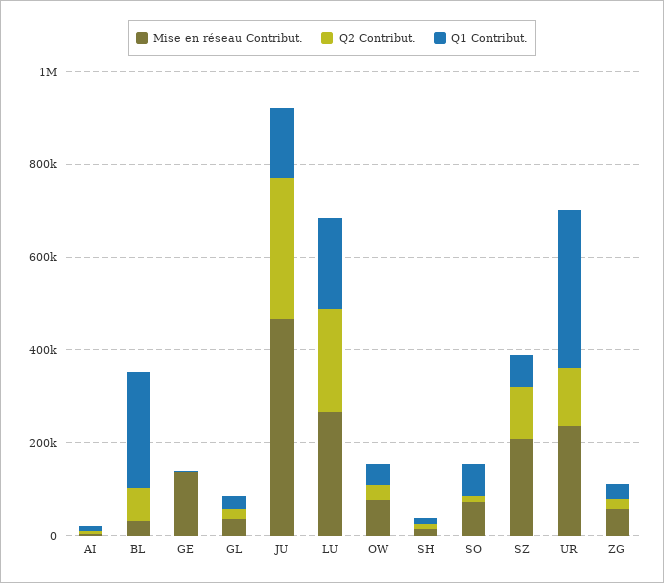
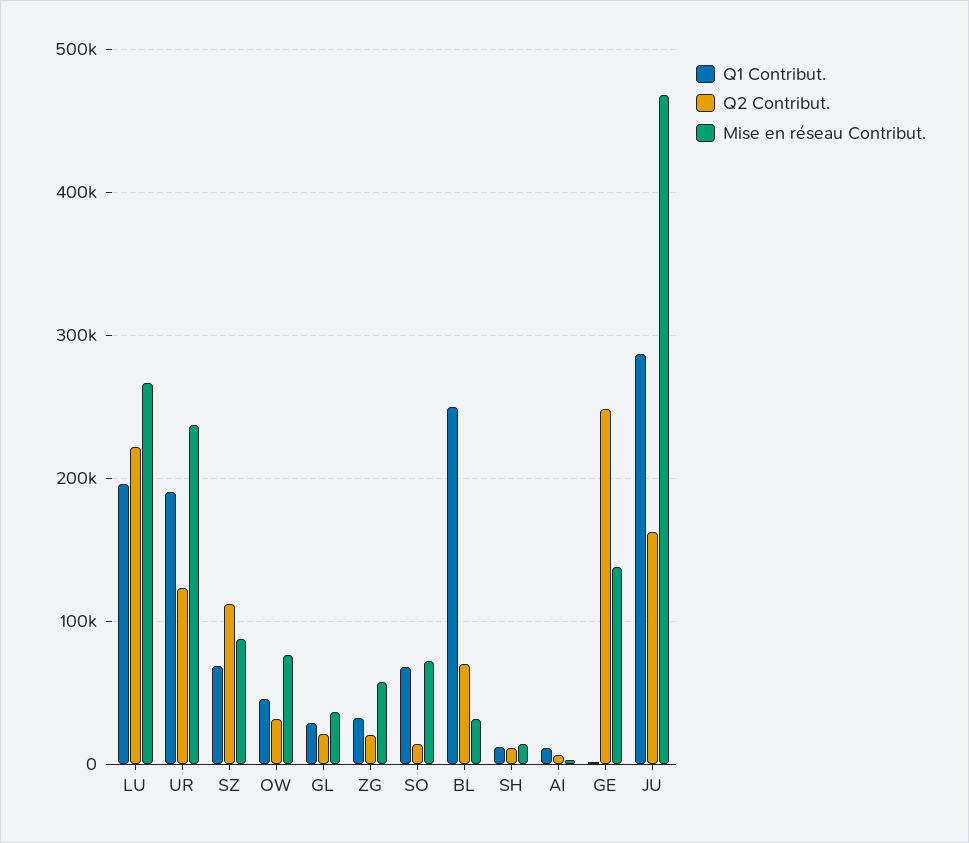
  {
    "Mise en réseau Contribut.": {
      "AI": 0,
      "BL": 30000,
      "GE": 140000,
      "GL": 40000,
      "JU": 470000,
      "LU": 270000,
      "OW": 80000,
      "SH": 10000,
      "SO": 70000,
-     "SZ": 200000,
+     "SZ": 90000,
      "UR": 240000,
      "ZG": 60000
    },
    "Q2 Contribut.": {
      "AI": 10000,
      "BL": 70000,
-     "GE": 0,
+     "GE": 250000,
      "GL": 20000,
-     "JU": 300000,
+     "JU": 160000,
      "LU": 220000,
      "OW": 30000,
      "SH": 10000,
      "SO": 10000,
      "SZ": 110000,
      "UR": 120000,
      "ZG": 20000
    },
    "Q1 Contribut.": {
      "AI": 10000,
      "BL": 250000,
      "GE": 0,
      "GL": 30000,
-     "JU": 150000,
+     "JU": 290000,
      "LU": 200000,
      "OW": 50000,
      "SH": 10000,
      "SO": 70000,
      "SZ": 70000,
-     "UR": 350000,
+     "UR": 190000,
      "ZG": 30000
    }
  }

